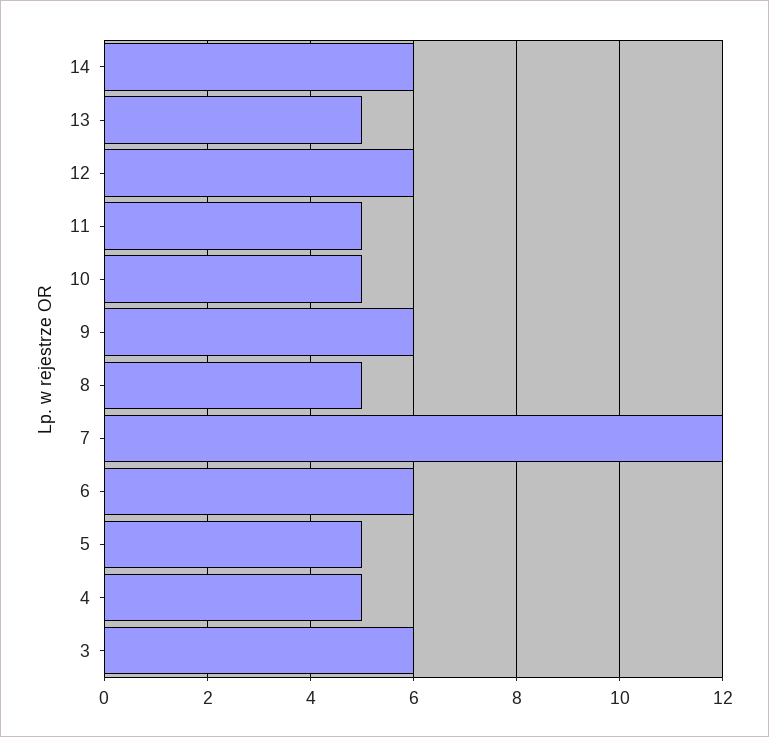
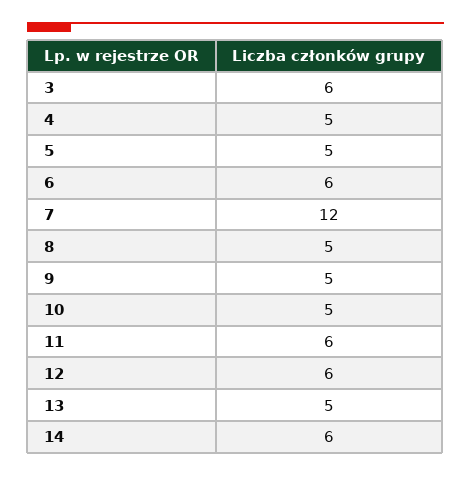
  {
    "14": 6,
    "13": 5,
    "12": 6,
-   "11": 5,
+   "11": 6,
    "10": 5,
-   "9": 6,
+   "9": 5,
    "8": 5,
    "7": 12,
    "6": 6,
    "5": 5,
    "4": 5,
    "3": 6
  }

